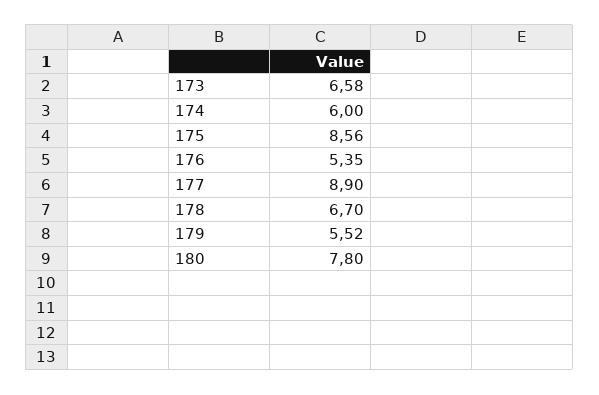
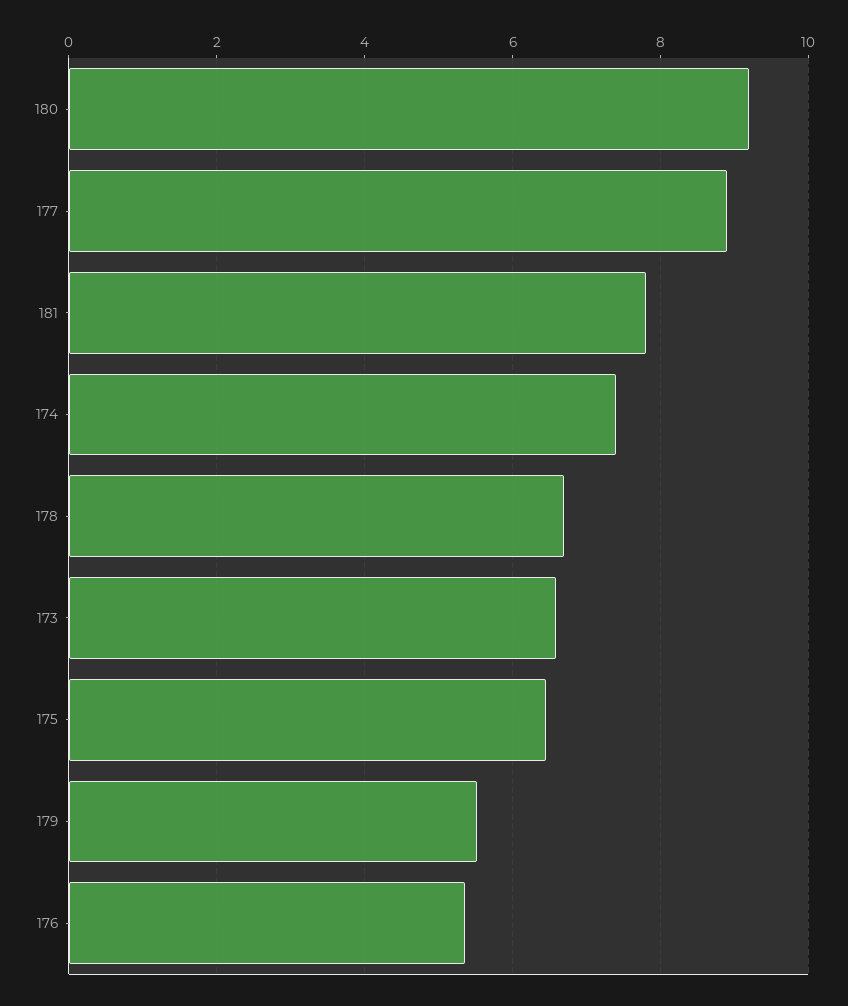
  {
    "173": 6.58,
-   "174": 6,
+   "174": 7.4,
-   "175": 8.56,
+   "175": 6.4,
    "176": 5.35,
    "177": 8.9,
    "178": 6.7,
    "179": 5.52,
-   "180": 7.8
+   "180": 9.2,
+   "181": 7.8
  }

